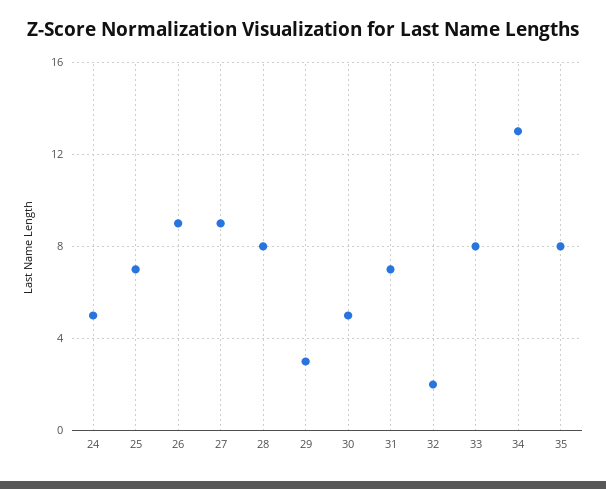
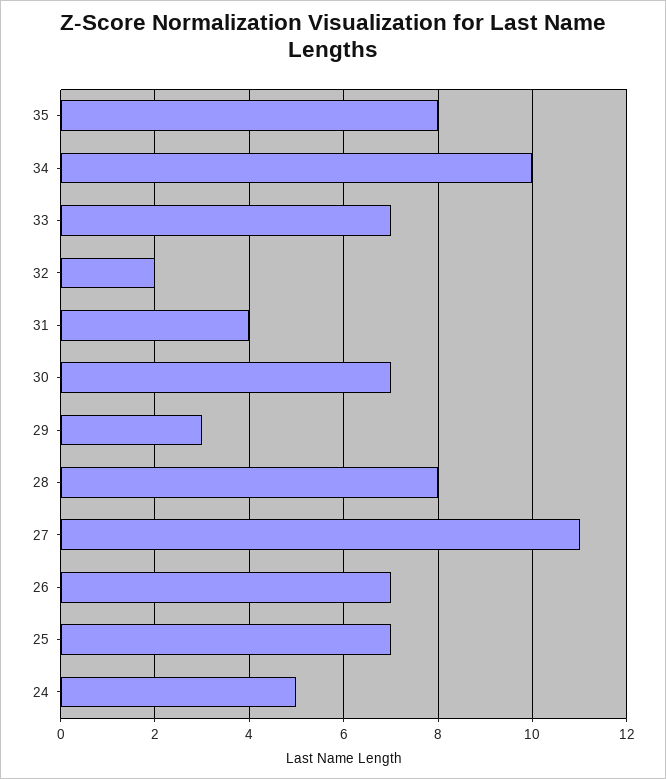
  {
    "24": 5,
    "25": 7,
-   "26": 9,
+   "26": 7,
-   "27": 9,
+   "27": 11,
    "28": 8,
    "29": 3,
-   "30": 5,
+   "30": 7,
-   "31": 7,
+   "31": 4,
    "32": 2,
-   "33": 8,
+   "33": 7,
-   "34": 13,
+   "34": 10,
    "35": 8
  }

